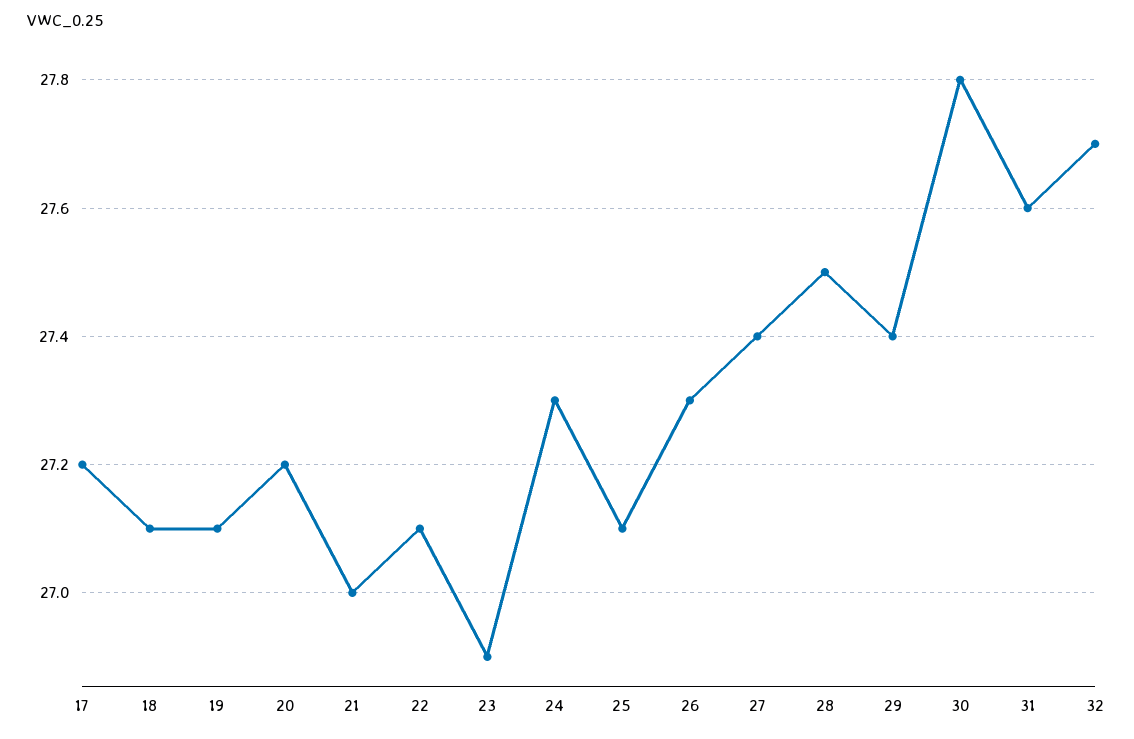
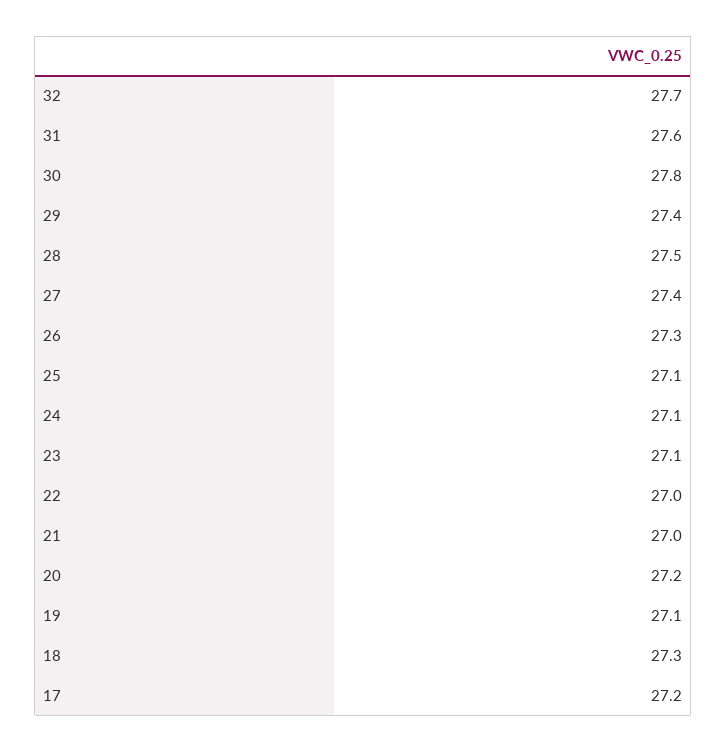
  {
    "17": 27.2,
-   "18": 27.1,
+   "18": 27.3,
    "19": 27.1,
    "20": 27.2,
    "21": 27,
-   "22": 27.1,
+   "22": 27,
-   "23": 26.9,
+   "23": 27.1,
-   "24": 27.3,
+   "24": 27.1,
    "25": 27.1,
    "26": 27.3,
    "27": 27.4,
    "28": 27.5,
    "29": 27.4,
    "30": 27.8,
    "31": 27.6,
    "32": 27.7
  }

